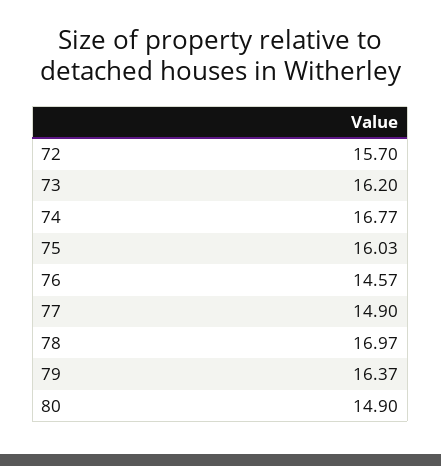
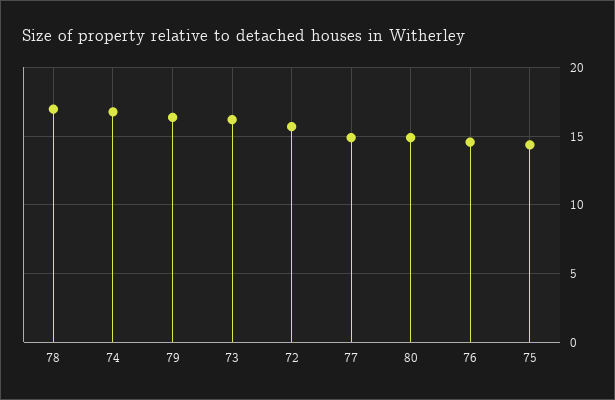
  {
    "72": 15.7,
    "73": 16.2,
    "74": 16.77,
-   "75": 16.03,
+   "75": 14.5,
    "76": 14.57,
    "77": 14.9,
    "78": 16.97,
    "79": 16.37,
    "80": 14.9
  }

